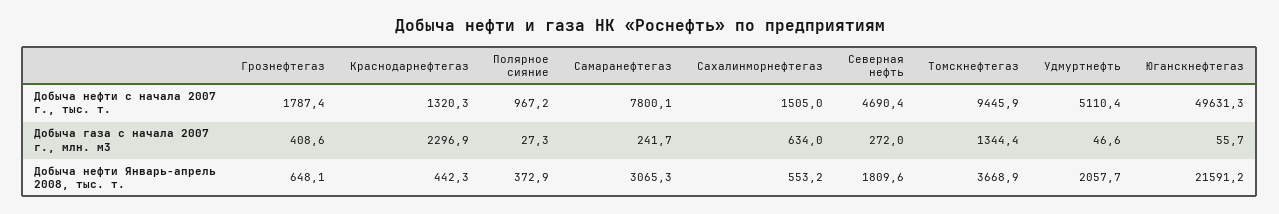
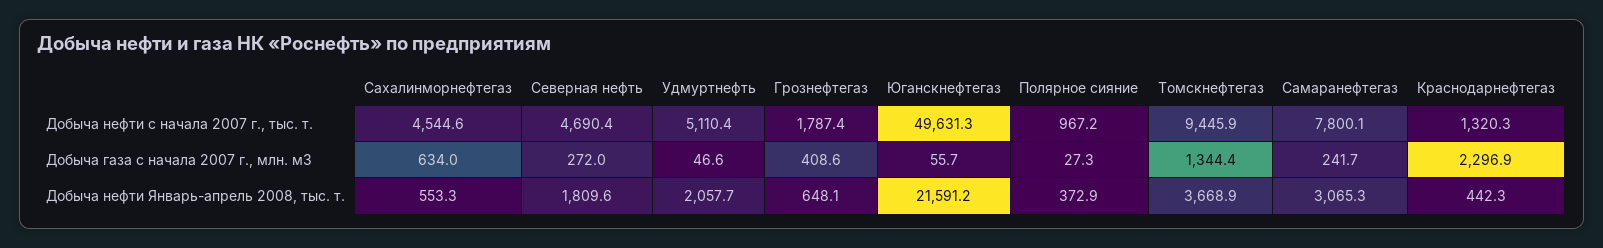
  {
    "Грознефтегаз": {
      "Добыча нефти с начала 2007 г., тыс. т.": 1787.4,
      "Добыча газа с начала 2007 г., млн. м3": 408.6,
      "Добыча нефти Январь-апрель 2008, тыс. т.": 648.1
    },
    "Краснодарнефтегаз": {
      "Добыча нефти с начала 2007 г., тыс. т.": 1320.3,
      "Добыча газа с начала 2007 г., млн. м3": 2296.9,
      "Добыча нефти Январь-апрель 2008, тыс. т.": 442.3
    },
    "Полярное сияние": {
      "Добыча нефти с начала 2007 г., тыс. т.": 967.2,
      "Добыча газа с начала 2007 г., млн. м3": 27.3,
      "Добыча нефти Январь-апрель 2008, тыс. т.": 372.9
    },
    "Самаранефтегаз": {
      "Добыча нефти с начала 2007 г., тыс. т.": 7800.1,
      "Добыча газа с начала 2007 г., млн. м3": 241.7,
      "Добыча нефти Январь-апрель 2008, тыс. т.": 3065.3
    },
    "Сахалинморнефтегаз": {
-     "Добыча нефти с начала 2007 г., тыс. т.": 1505,
+     "Добыча нефти с начала 2007 г., тыс. т.": 4544.6,
      "Добыча газа с начала 2007 г., млн. м3": 634,
-     "Добыча нефти Январь-апрель 2008, тыс. т.": 553.2
+     "Добыча нефти Январь-апрель 2008, тыс. т.": 553.3
    },
    "Северная нефть": {
      "Добыча нефти с начала 2007 г., тыс. т.": 4690.4,
      "Добыча газа с начала 2007 г., млн. м3": 272,
      "Добыча нефти Январь-апрель 2008, тыс. т.": 1809.6
    },
    "Томскнефтегаз": {
      "Добыча нефти с начала 2007 г., тыс. т.": 9445.9,
      "Добыча газа с начала 2007 г., млн. м3": 1344.4,
      "Добыча нефти Январь-апрель 2008, тыс. т.": 3668.9
    },
    "Удмуртнефть": {
      "Добыча нефти с начала 2007 г., тыс. т.": 5110.4,
      "Добыча газа с начала 2007 г., млн. м3": 46.6,
      "Добыча нефти Январь-апрель 2008, тыс. т.": 2057.7
    },
    "Юганскнефтегаз": {
      "Добыча нефти с начала 2007 г., тыс. т.": 49631.3,
      "Добыча газа с начала 2007 г., млн. м3": 55.7,
      "Добыча нефти Январь-апрель 2008, тыс. т.": 21591.2
    }
  }

